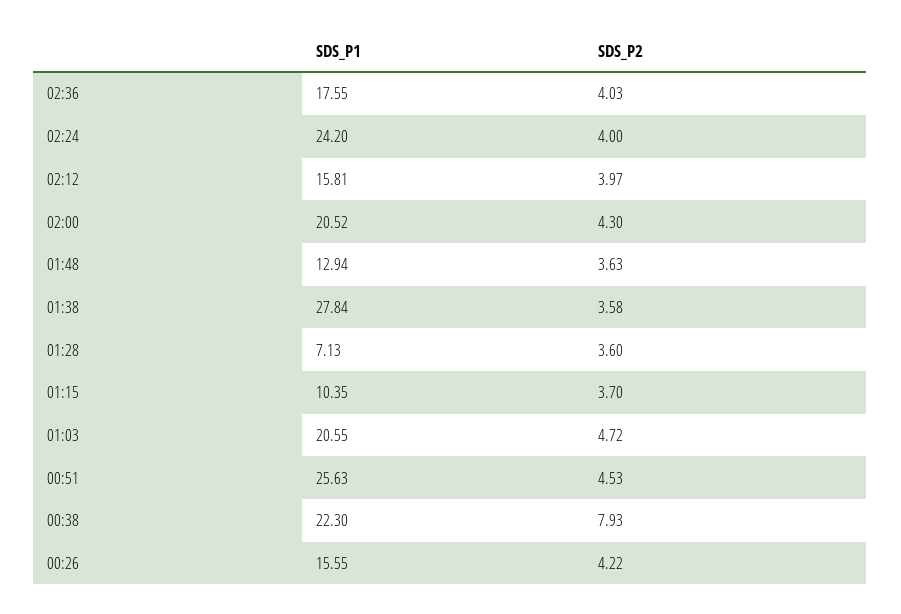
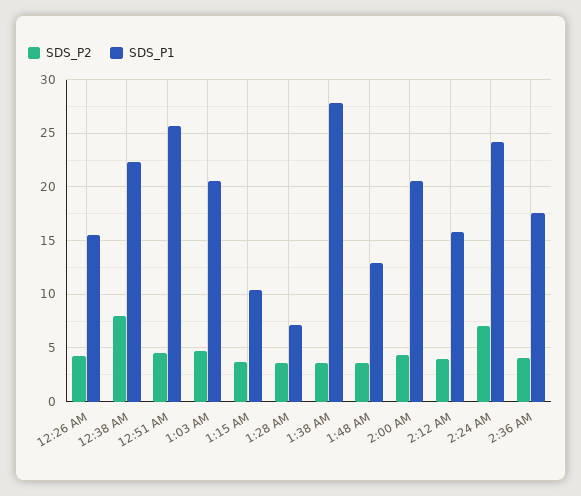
  {
    "SDS_P1": {
      "02:36": 17.55,
      "02:24": 24.2,
      "02:12": 15.81,
      "02:00": 20.52,
      "01:48": 12.94,
      "01:38": 27.84,
      "01:28": 7.13,
      "01:15": 10.35,
      "01:03": 20.55,
      "00:51": 25.63,
      "00:38": 22.3,
      "00:26": 15.55
    },
    "SDS_P2": {
      "02:36": 4.03,
-     "02:24": 4,
+     "02:24": 7,
      "02:12": 3.97,
      "02:00": 4.3,
      "01:48": 3.63,
      "01:38": 3.58,
      "01:28": 3.6,
      "01:15": 3.7,
      "01:03": 4.72,
      "00:51": 4.53,
      "00:38": 7.93,
      "00:26": 4.22
    }
  }

